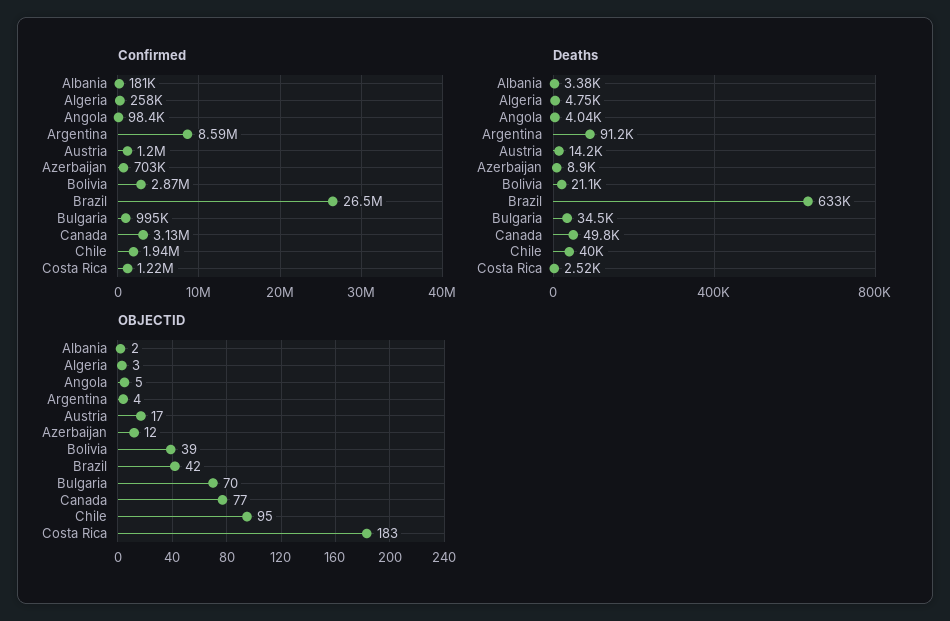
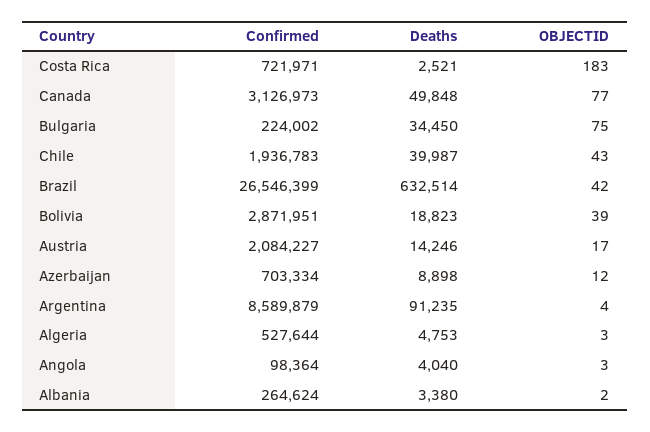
  {
    "Confirmed": {
-     "Albania": 181000,
+     "Albania": 264624,
-     "Algeria": 258000,
+     "Algeria": 527644,
      "Angola": 98364,
      "Argentina": 8589879,
-     "Austria": 1200000,
+     "Austria": 2084227,
      "Azerbaijan": 703334,
      "Bolivia": 2871951,
      "Brazil": 26546399,
-     "Bulgaria": 995000,
+     "Bulgaria": 224002,
      "Canada": 3126973,
      "Chile": 1936783,
-     "Costa Rica": 1220000
+     "Costa Rica": 721971
    },
    "Deaths": {
      "Albania": 3380,
      "Algeria": 4753,
      "Angola": 4040,
      "Argentina": 91235,
      "Austria": 14246,
      "Azerbaijan": 8898,
-     "Bolivia": 21100,
+     "Bolivia": 18823,
      "Brazil": 632514,
      "Bulgaria": 34450,
      "Canada": 49848,
      "Chile": 39987,
      "Costa Rica": 2521
    },
    "OBJECTID": {
      "Albania": 2,
      "Algeria": 3,
-     "Angola": 5,
+     "Angola": 3,
      "Argentina": 4,
      "Austria": 17,
      "Azerbaijan": 12,
      "Bolivia": 39,
      "Brazil": 42,
-     "Bulgaria": 70,
+     "Bulgaria": 75,
      "Canada": 77,
-     "Chile": 95,
+     "Chile": 43,
      "Costa Rica": 183
    }
  }

